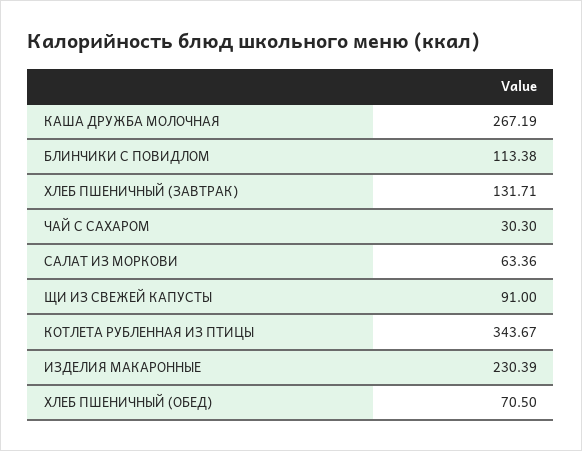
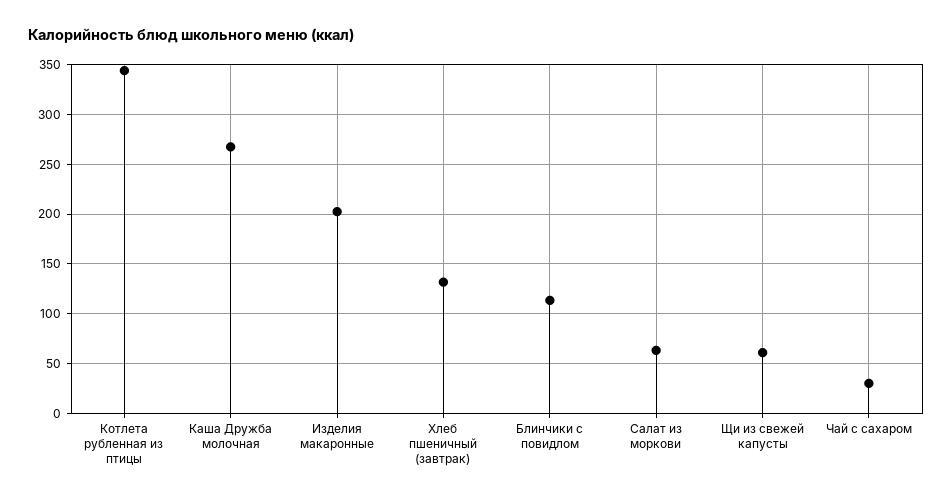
  {
    "КАША ДРУЖБА МОЛОЧНАЯ": 267.19,
    "БЛИНЧИКИ С ПОВИДЛОМ": 113.38,
    "ХЛЕБ ПШЕНИЧНЫЙ (ЗАВТРАК)": 131.71,
    "ЧАЙ С САХАРОМ": 30.3,
    "САЛАТ ИЗ МОРКОВИ": 63.36,
-   "ЩИ ИЗ СВЕЖЕЙ КАПУСТЫ": 91,
+   "ЩИ ИЗ СВЕЖЕЙ КАПУСТЫ": 60,
    "КОТЛЕТА РУБЛЕННАЯ ИЗ ПТИЦЫ": 343.67,
-   "ИЗДЕЛИЯ МАКАРОННЫЕ": 230.39,
+   "ИЗДЕЛИЯ МАКАРОННЫЕ": 200
-   "ХЛЕБ ПШЕНИЧНЫЙ (ОБЕД)": 70.5
  }

